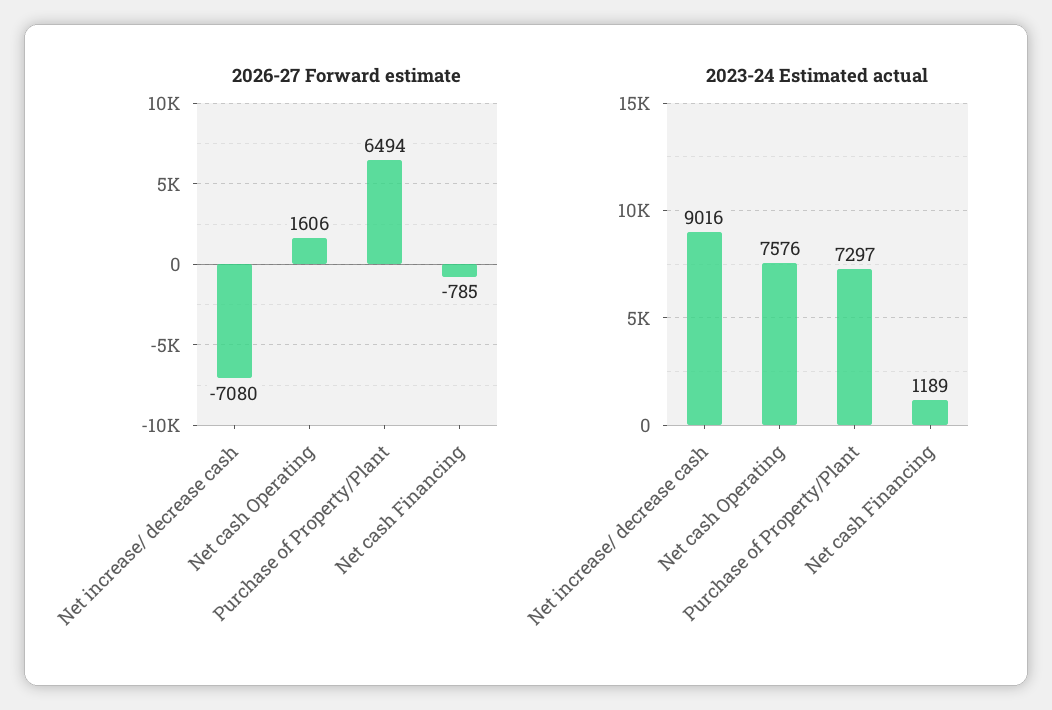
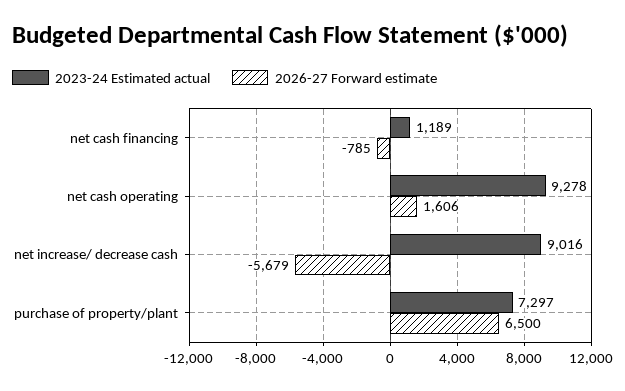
  {
    "2026-27 Forward estimate": {
-     "Net increase/ decrease cash": -7080,
+     "Net increase/ decrease cash": -5679,
      "Net cash Operating": 1606,
-     "Purchase of Property/Plant": 6494,
+     "Purchase of Property/Plant": 6500,
      "Net cash Financing": -785
    },
    "2023-24 Estimated actual": {
      "Net increase/ decrease cash": 9016,
-     "Net cash Operating": 7576,
+     "Net cash Operating": 9278,
      "Purchase of Property/Plant": 7297,
      "Net cash Financing": 1189
    }
  }

